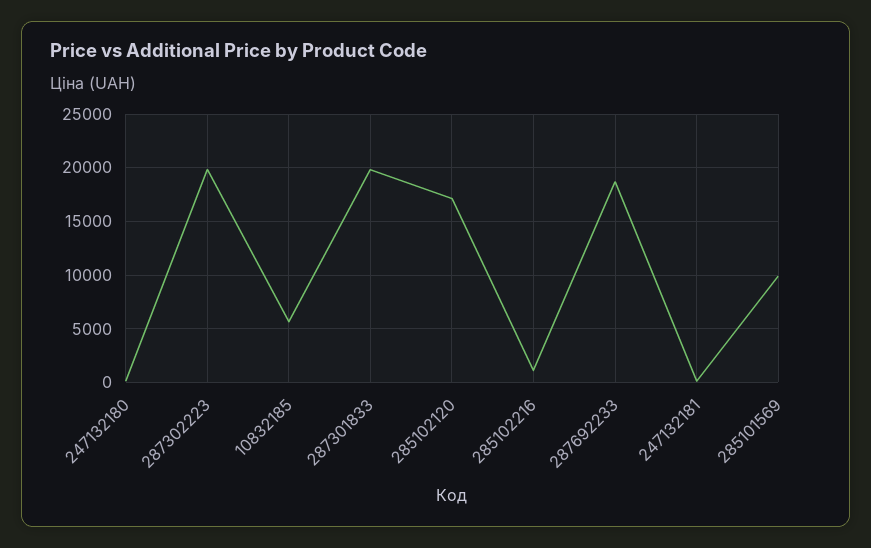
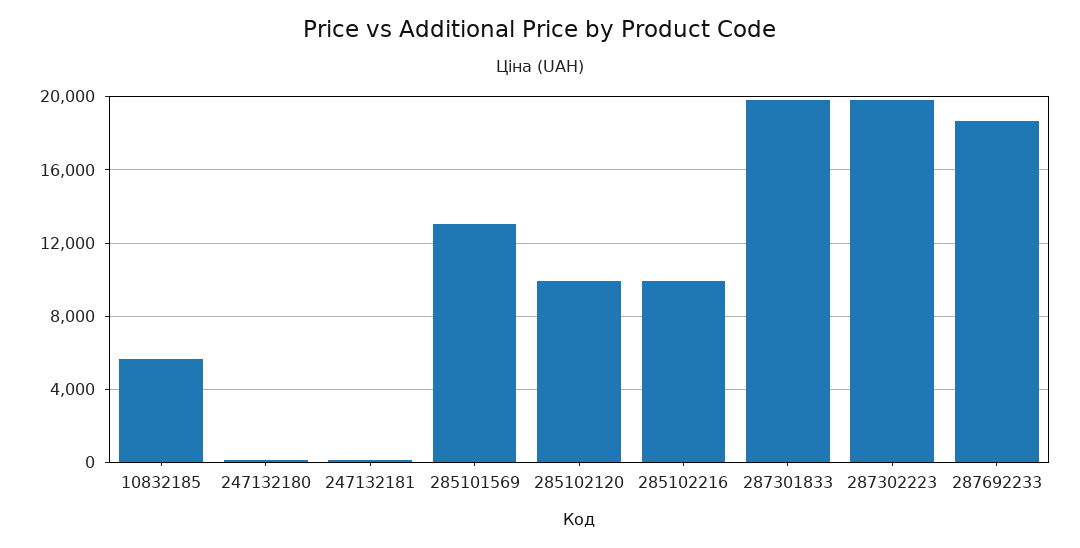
  {
    "247132180": 0,
    "287302223": 20000,
    "10832185": 5500,
    "287301833": 20000,
-   "285102120": 17000,
+   "285102120": 10000,
-   "285102216": 1000,
+   "285102216": 10000,
    "287692233": 18500,
    "247132181": 0,
-   "285101569": 10000
+   "285101569": 13000
  }

